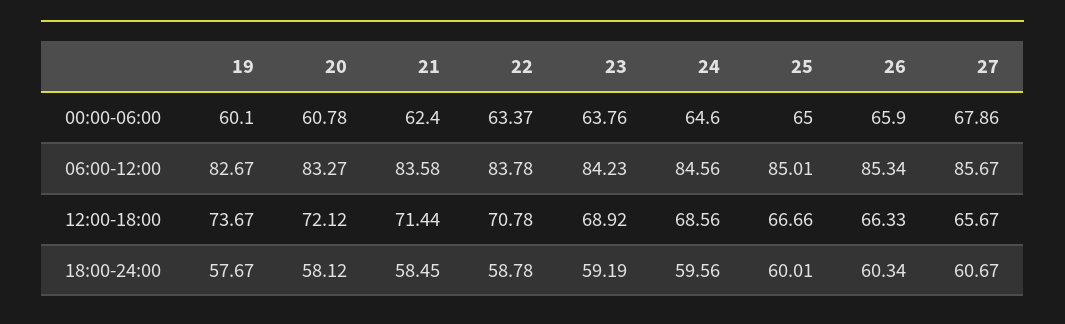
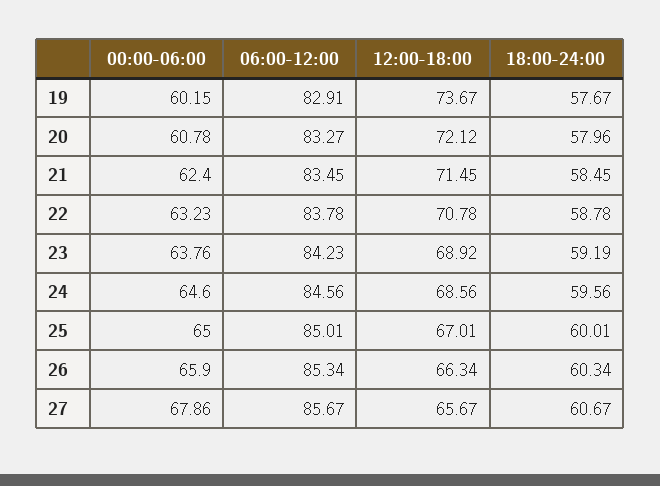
  {
    "19": {
-     "00:00-06:00": 60.1,
+     "00:00-06:00": 60.15,
-     "06:00-12:00": 82.67,
+     "06:00-12:00": 82.91,
      "12:00-18:00": 73.67,
      "18:00-24:00": 57.67
    },
    "20": {
      "00:00-06:00": 60.78,
      "06:00-12:00": 83.27,
      "12:00-18:00": 72.12,
-     "18:00-24:00": 58.12
+     "18:00-24:00": 57.96
    },
    "21": {
      "00:00-06:00": 62.4,
-     "06:00-12:00": 83.58,
+     "06:00-12:00": 83.45,
-     "12:00-18:00": 71.44,
+     "12:00-18:00": 71.45,
      "18:00-24:00": 58.45
    },
    "22": {
-     "00:00-06:00": 63.37,
+     "00:00-06:00": 63.23,
      "06:00-12:00": 83.78,
      "12:00-18:00": 70.78,
      "18:00-24:00": 58.78
    },
    "23": {
      "00:00-06:00": 63.76,
      "06:00-12:00": 84.23,
      "12:00-18:00": 68.92,
      "18:00-24:00": 59.19
    },
    "24": {
      "00:00-06:00": 64.6,
      "06:00-12:00": 84.56,
      "12:00-18:00": 68.56,
      "18:00-24:00": 59.56
    },
    "25": {
      "00:00-06:00": 65,
      "06:00-12:00": 85.01,
-     "12:00-18:00": 66.66,
+     "12:00-18:00": 67.01,
      "18:00-24:00": 60.01
    },
    "26": {
      "00:00-06:00": 65.9,
      "06:00-12:00": 85.34,
-     "12:00-18:00": 66.33,
+     "12:00-18:00": 66.34,
      "18:00-24:00": 60.34
    },
    "27": {
      "00:00-06:00": 67.86,
      "06:00-12:00": 85.67,
      "12:00-18:00": 65.67,
      "18:00-24:00": 60.67
    }
  }

